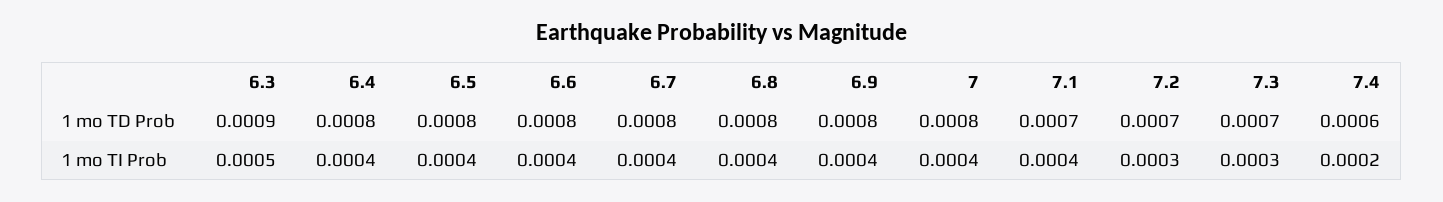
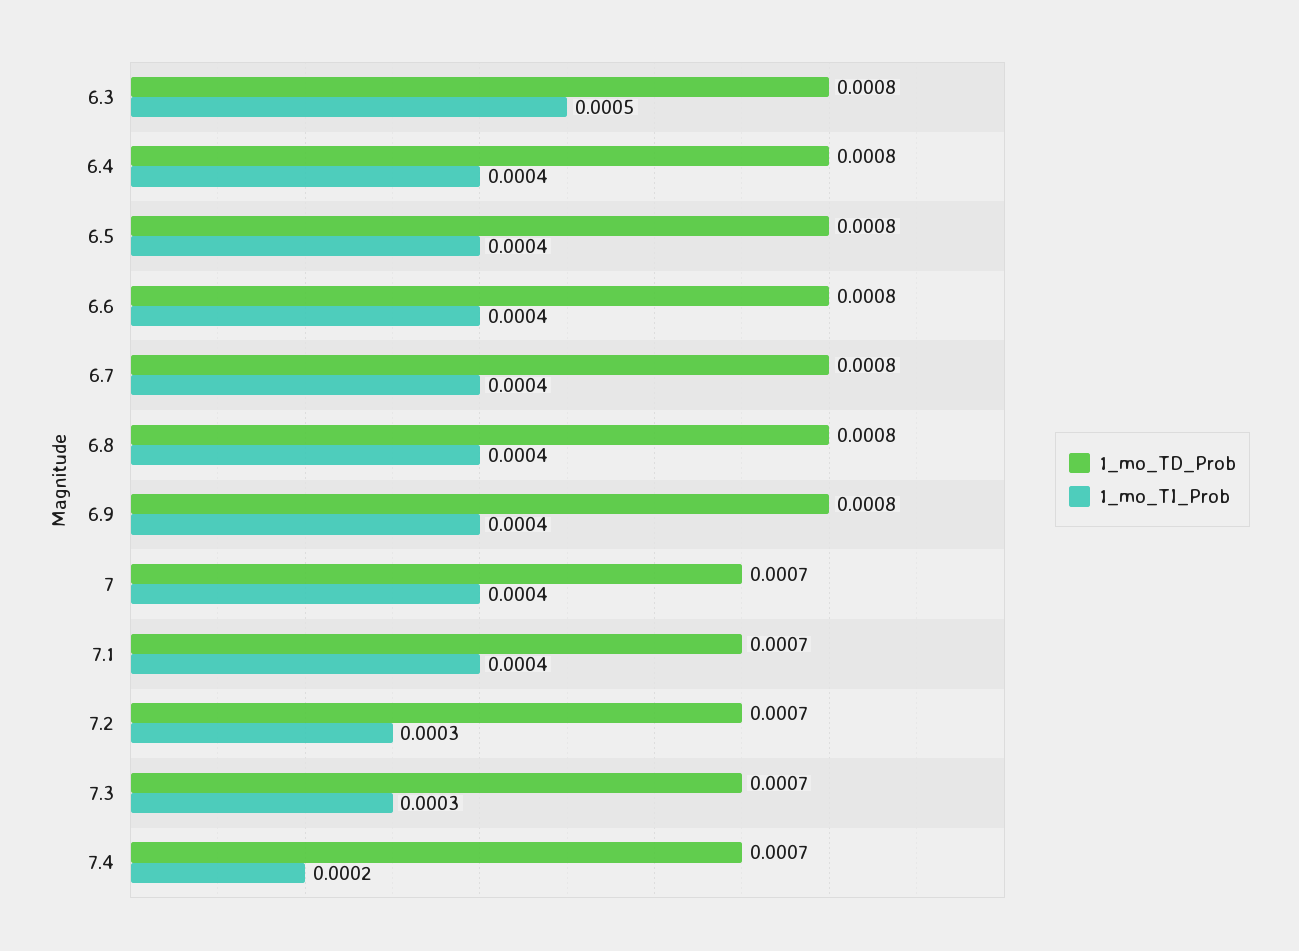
  {
    "1 mo TD Prob": {
-     "6.3": 0.0009,
+     "6.3": 0.0008,
      "6.4": 0.0008,
      "6.5": 0.0008,
      "6.6": 0.0008,
      "6.7": 0.0008,
      "6.8": 0.0008,
      "6.9": 0.0008,
-     "7": 0.0008,
+     "7": 0.0007,
      "7.1": 0.0007,
      "7.2": 0.0007,
      "7.3": 0.0007,
-     "7.4": 0.0006
+     "7.4": 0.0007
    },
    "1 mo TI Prob": {
      "6.3": 0.0005,
      "6.4": 0.0004,
      "6.5": 0.0004,
      "6.6": 0.0004,
      "6.7": 0.0004,
      "6.8": 0.0004,
      "6.9": 0.0004,
      "7": 0.0004,
      "7.1": 0.0004,
      "7.2": 0.0003,
      "7.3": 0.0003,
      "7.4": 0.0002
    }
  }

